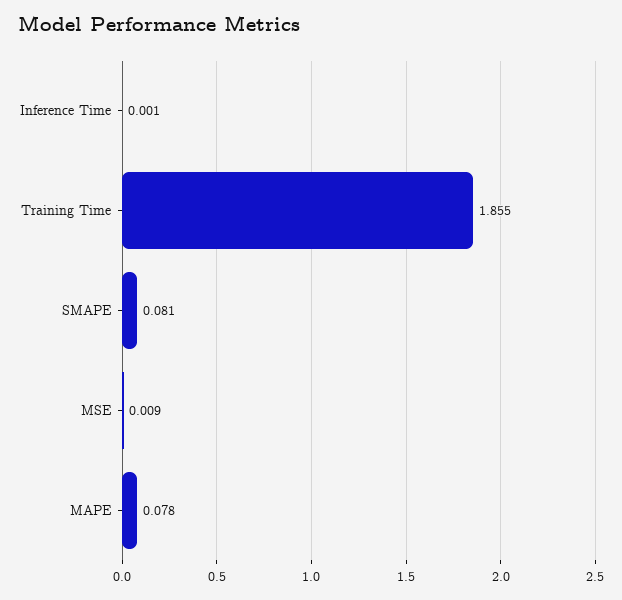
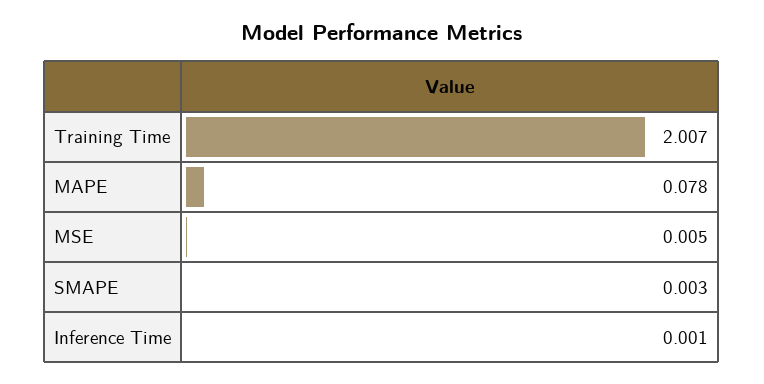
  {
    "Inference Time": 0.001,
-   "Training Time": 1.855,
+   "Training Time": 2.007,
-   "SMAPE": 0.081,
+   "SMAPE": 0.003,
-   "MSE": 0.009,
+   "MSE": 0.005,
    "MAPE": 0.078
  }

